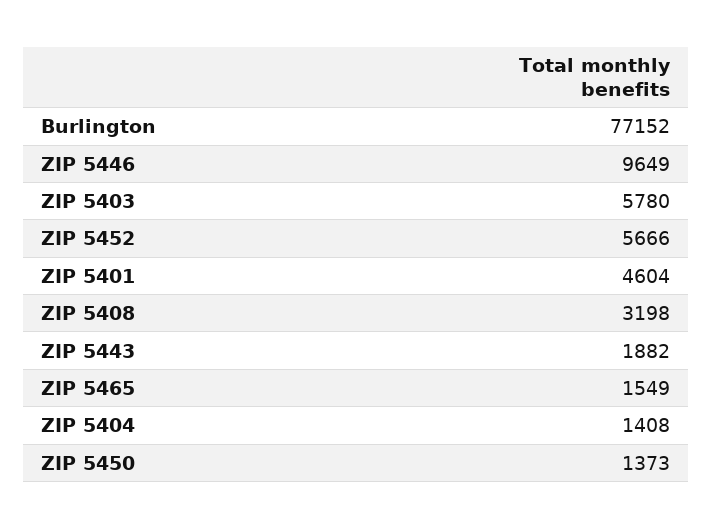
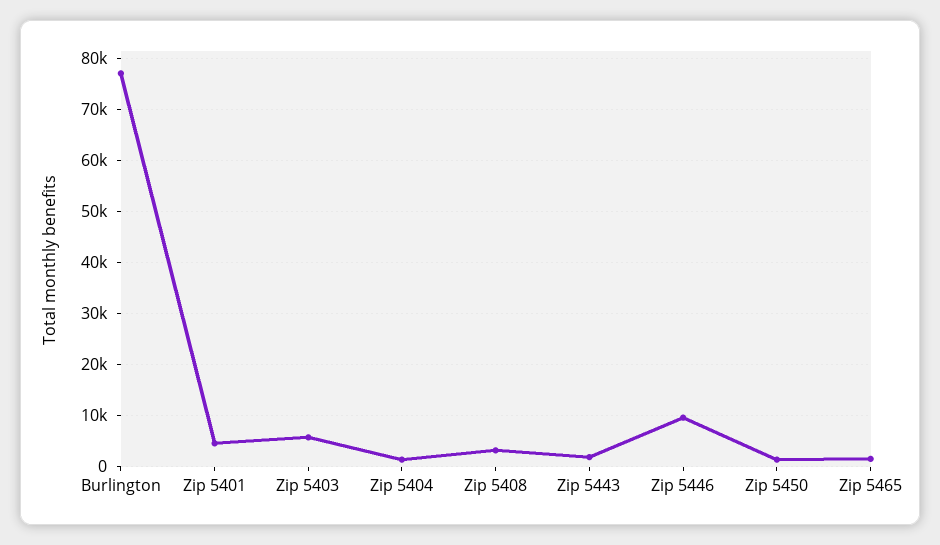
  {
    "Burlington": 77152,
    "ZIP 5446": 9649,
    "ZIP 5403": 5780,
-   "ZIP 5452": 5666,
    "ZIP 5401": 4604,
    "ZIP 5408": 3198,
    "ZIP 5443": 1882,
    "ZIP 5465": 1549,
    "ZIP 5404": 1408,
    "ZIP 5450": 1373
  }

